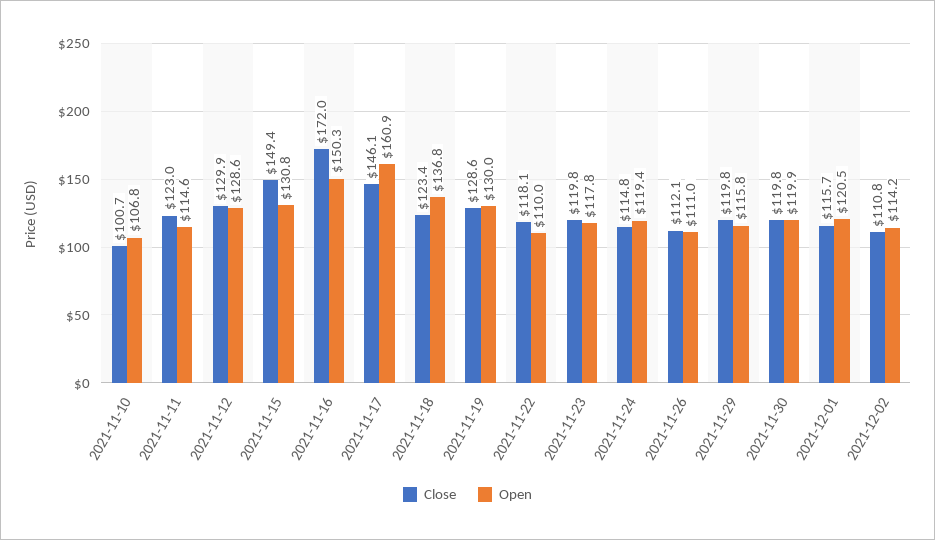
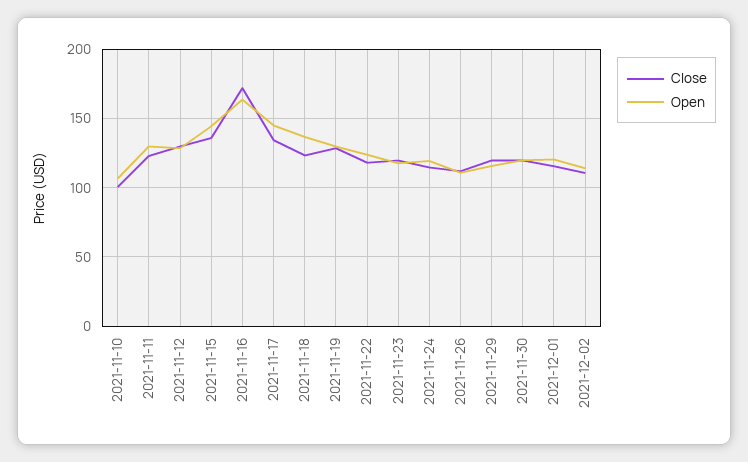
  {
    "Close": {
      "2021-11-10": 100.7,
      "2021-11-11": 123,
      "2021-11-12": 129.9,
-     "2021-11-15": 149.4,
+     "2021-11-15": 135,
      "2021-11-16": 172,
-     "2021-11-17": 146.1,
+     "2021-11-17": 135,
      "2021-11-18": 123.4,
      "2021-11-19": 128.6,
      "2021-11-22": 118.1,
      "2021-11-23": 119.8,
      "2021-11-24": 114.8,
      "2021-11-26": 112.1,
      "2021-11-29": 119.8,
      "2021-11-30": 119.8,
      "2021-12-01": 115.7,
      "2021-12-02": 110.8
    },
    "Open": {
      "2021-11-10": 106.8,
-     "2021-11-11": 114.6,
+     "2021-11-11": 130,
      "2021-11-12": 128.6,
-     "2021-11-15": 130.8,
+     "2021-11-15": 145,
-     "2021-11-16": 150.3,
+     "2021-11-16": 165,
-     "2021-11-17": 160.9,
+     "2021-11-17": 145,
      "2021-11-18": 136.8,
      "2021-11-19": 130,
-     "2021-11-22": 110,
+     "2021-11-22": 125,
      "2021-11-23": 117.8,
      "2021-11-24": 119.4,
      "2021-11-26": 111,
      "2021-11-29": 115.8,
      "2021-11-30": 119.9,
      "2021-12-01": 120.5,
      "2021-12-02": 114.2
    }
  }

